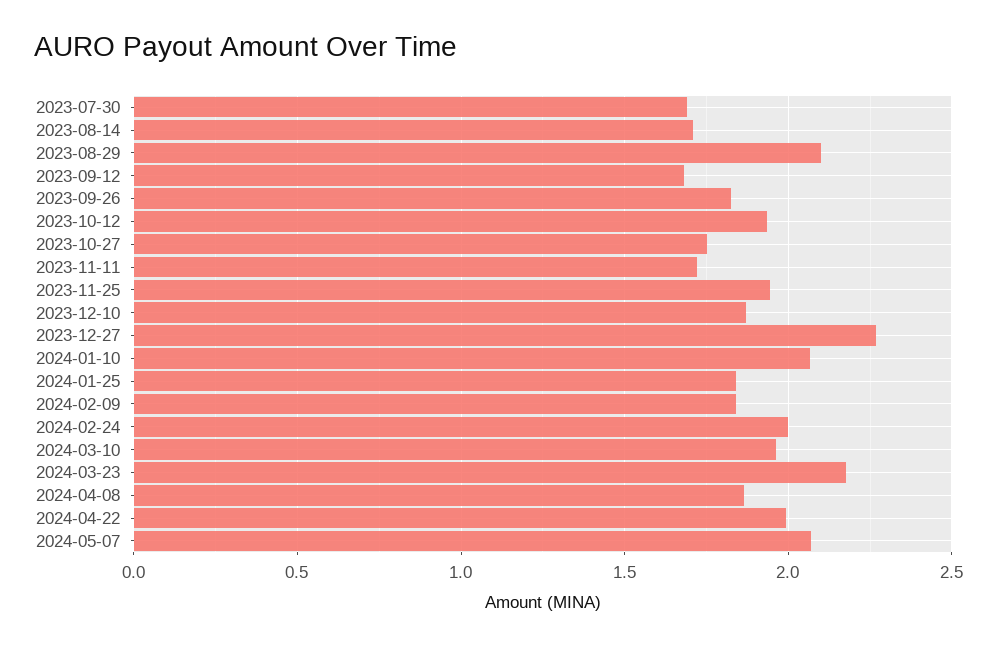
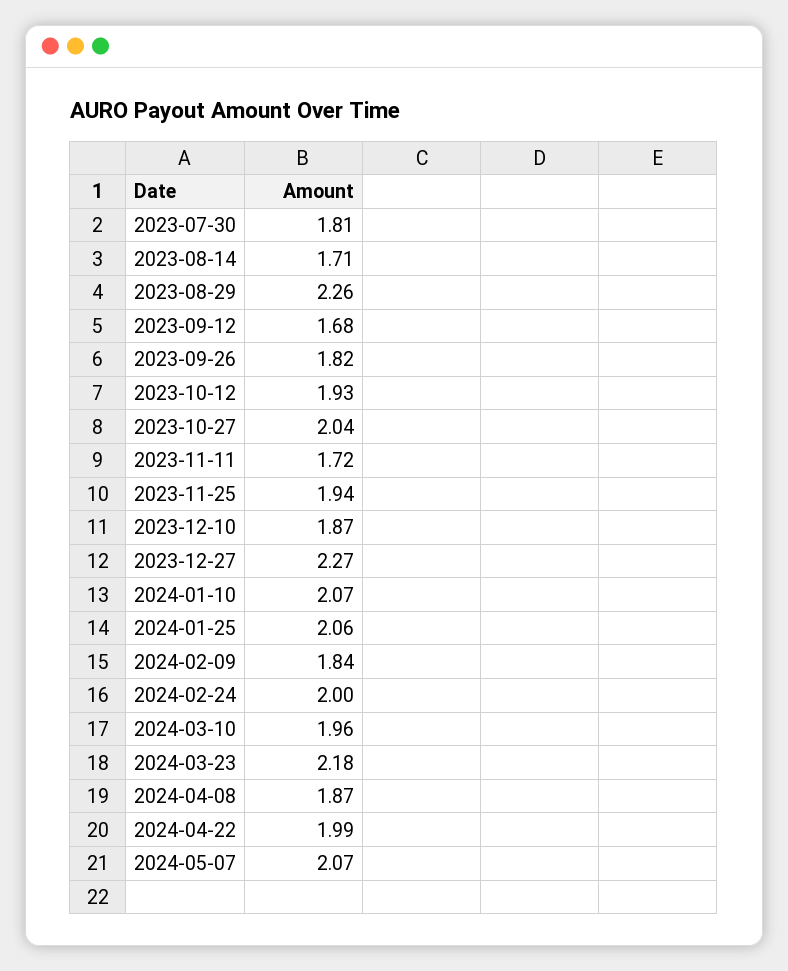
  {
-   "2023-07-30": 1.7,
+   "2023-07-30": 1.81,
    "2023-08-14": 1.71,
-   "2023-08-29": 2.1,
+   "2023-08-29": 2.26,
    "2023-09-12": 1.68,
    "2023-09-26": 1.82,
    "2023-10-12": 1.93,
-   "2023-10-27": 1.75,
+   "2023-10-27": 2.04,
    "2023-11-11": 1.72,
    "2023-11-25": 1.94,
    "2023-12-10": 1.87,
    "2023-12-27": 2.27,
    "2024-01-10": 2.07,
-   "2024-01-25": 1.85,
+   "2024-01-25": 2.06,
    "2024-02-09": 1.84,
    "2024-02-24": 2,
    "2024-03-10": 1.96,
    "2024-03-23": 2.18,
    "2024-04-08": 1.87,
    "2024-04-22": 1.99,
    "2024-05-07": 2.07
  }

